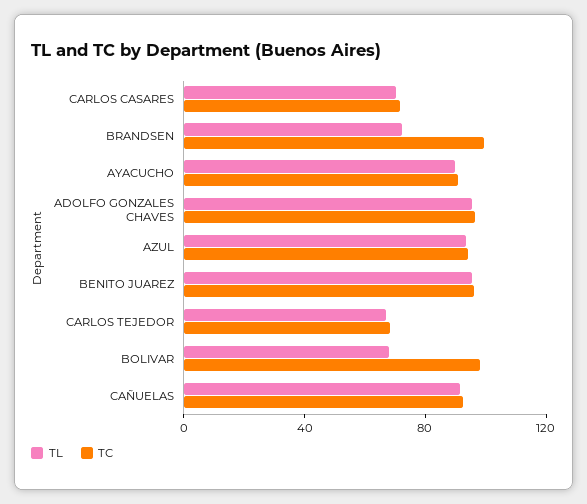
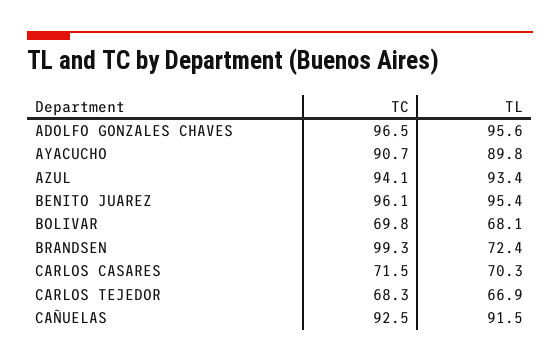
  {
    "TL": {
      "CARLOS CASARES": 70.3,
      "BRANDSEN": 72.4,
      "AYACUCHO": 89.8,
      "ADOLFO GONZALES CHAVES": 95.6,
      "AZUL": 93.4,
      "BENITO JUAREZ": 95.4,
      "CARLOS TEJEDOR": 66.9,
      "BOLIVAR": 68.1,
      "CAÑUELAS": 91.5
    },
    "TC": {
      "CARLOS CASARES": 71.5,
      "BRANDSEN": 99.3,
      "AYACUCHO": 90.7,
      "ADOLFO GONZALES CHAVES": 96.5,
      "AZUL": 94.1,
      "BENITO JUAREZ": 96.1,
      "CARLOS TEJEDOR": 68.3,
-     "BOLIVAR": 100,
+     "BOLIVAR": 69.8,
      "CAÑUELAS": 92.5
    }
  }

